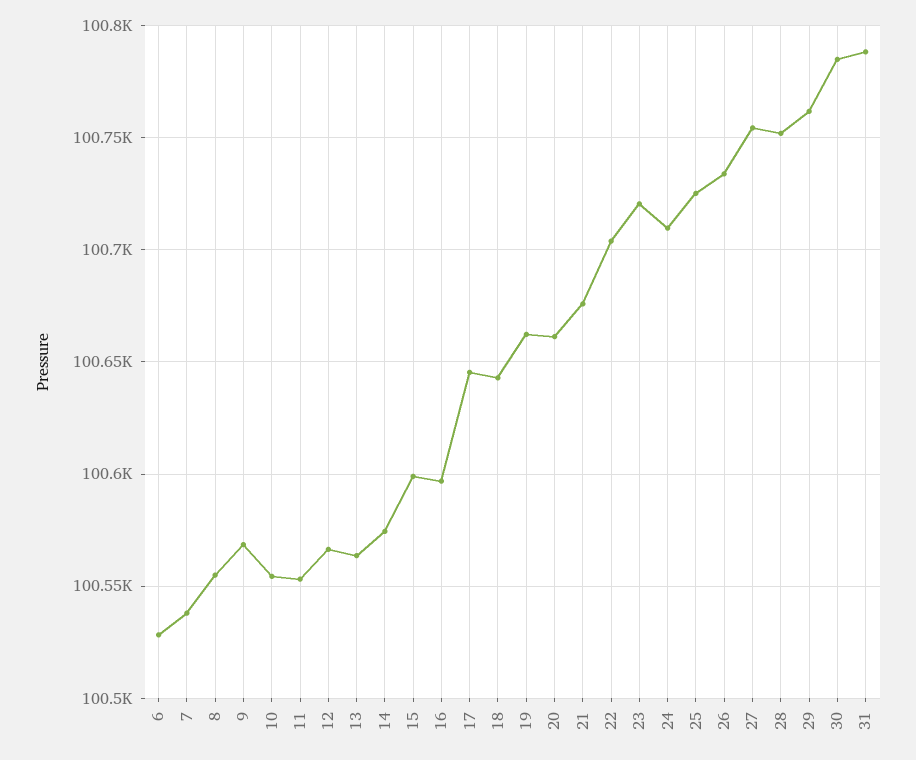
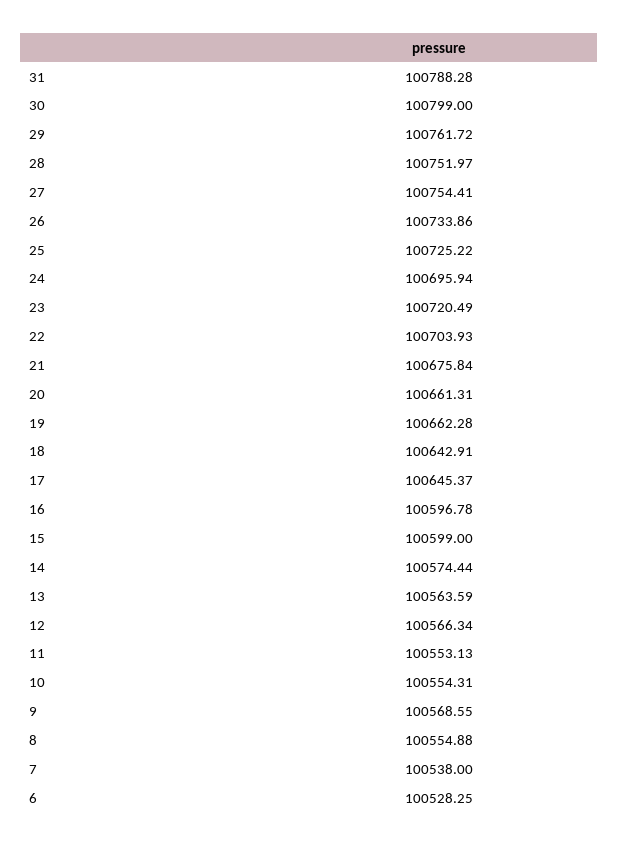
  {
    "6": 100528.25,
    "7": 100538,
    "8": 100554.88,
    "9": 100568.55,
    "10": 100554.31,
    "11": 100553.13,
    "12": 100566.34,
    "13": 100563.59,
    "14": 100574.44,
    "15": 100599,
    "16": 100596.78,
    "17": 100645.37,
    "18": 100642.91,
    "19": 100662.28,
    "20": 100661.31,
    "21": 100675.84,
    "22": 100703.93,
    "23": 100720.49,
-   "24": 100710,
+   "24": 100695.94,
    "25": 100725.22,
    "26": 100733.86,
    "27": 100754.41,
    "28": 100751.97,
    "29": 100761.72,
-   "30": 100785,
+   "30": 100799,
    "31": 100788.28
  }

